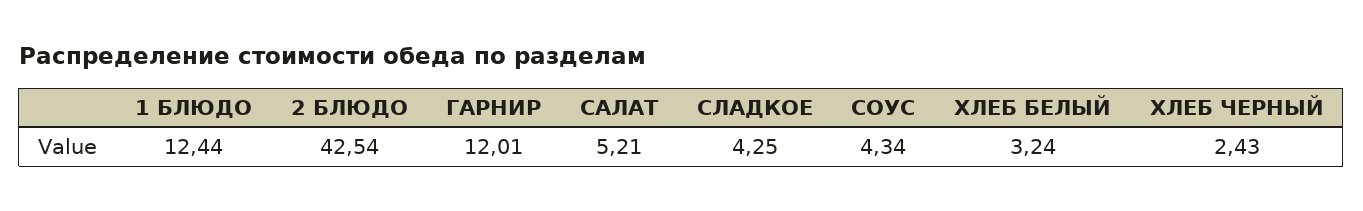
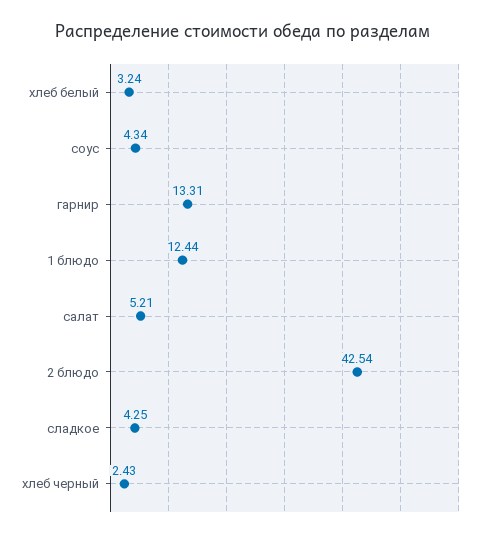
  {
    "1 БЛЮДО": 12.44,
    "2 БЛЮДО": 42.54,
-   "ГАРНИР": 12.01,
+   "ГАРНИР": 13.31,
    "САЛАТ": 5.21,
    "СЛАДКОЕ": 4.25,
    "СОУС": 4.34,
    "ХЛЕБ БЕЛЫЙ": 3.24,
    "ХЛЕБ ЧЕРНЫЙ": 2.43
  }

